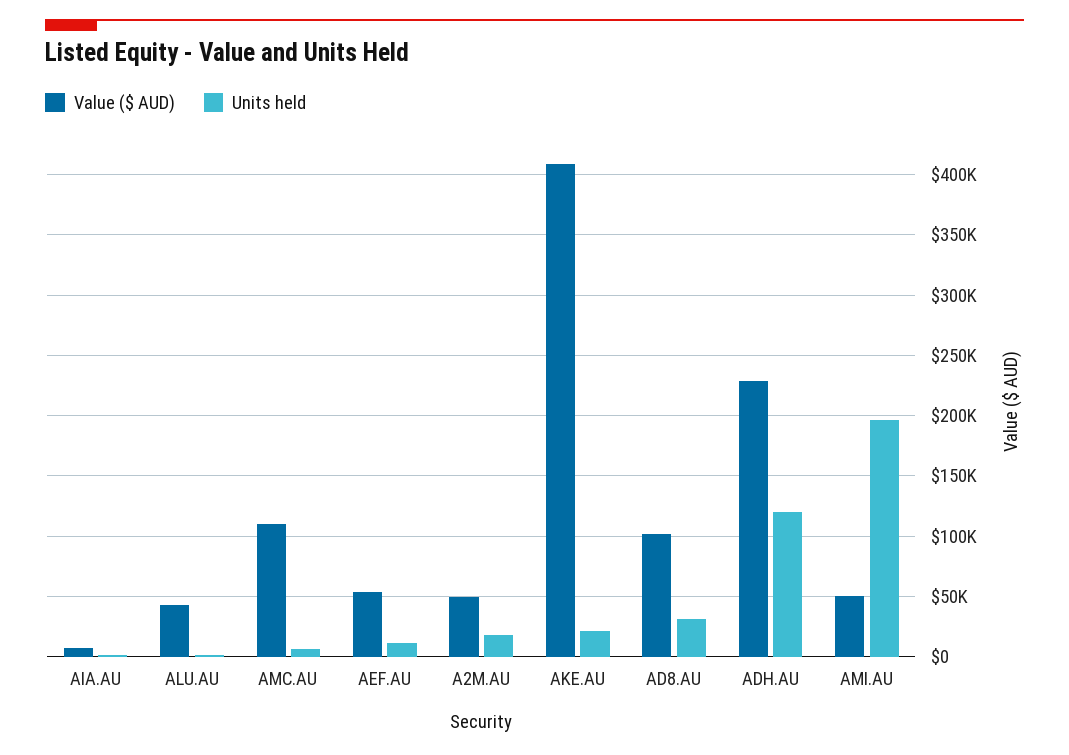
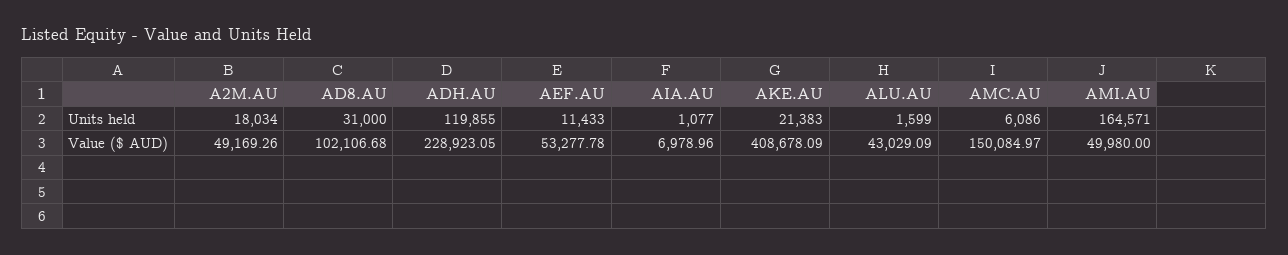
  {
    "Value ($ AUD)": {
      "AIA.AU": 6978.96,
      "ALU.AU": 43029.09,
-     "AMC.AU": 110000,
+     "AMC.AU": 150084.97,
      "AEF.AU": 53277.78,
      "A2M.AU": 49169.26,
      "AKE.AU": 408678.09,
      "AD8.AU": 102106.68,
      "ADH.AU": 228923.05,
      "AMI.AU": 49980
    },
    "Units held": {
      "AIA.AU": 1077,
      "ALU.AU": 1599,
      "AMC.AU": 6086,
      "AEF.AU": 11433,
      "A2M.AU": 18034,
      "AKE.AU": 21383,
      "AD8.AU": 31000,
      "ADH.AU": 119855,
-     "AMI.AU": 195000
+     "AMI.AU": 164571
    }
  }

